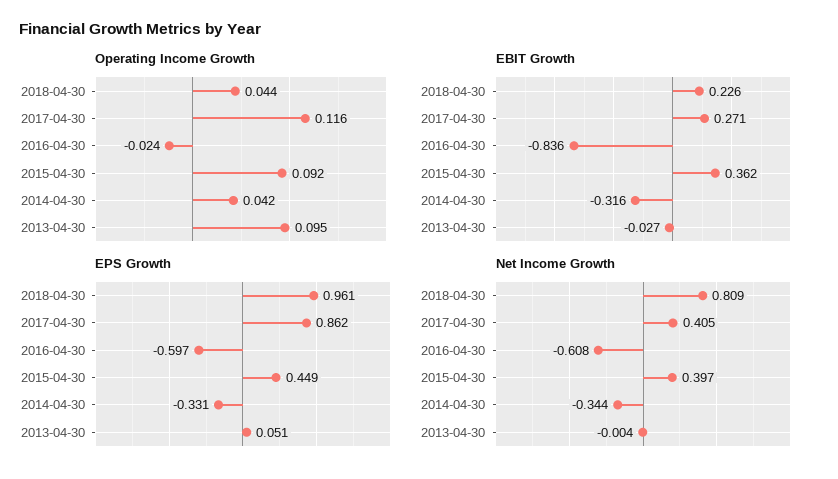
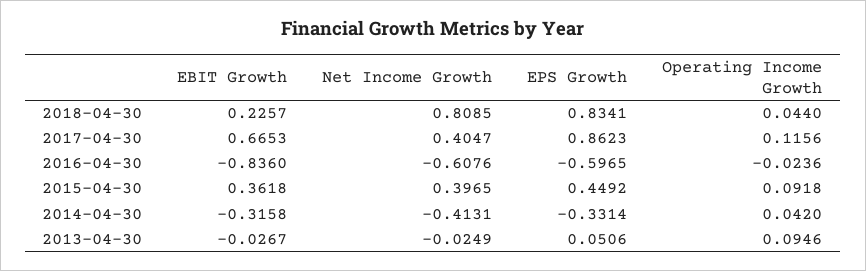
  {
    "Operating Income Growth": {
      "2018-04-30": 0.044,
      "2017-04-30": 0.1156,
      "2016-04-30": -0.0236,
      "2015-04-30": 0.0918,
      "2014-04-30": 0.042,
      "2013-04-30": 0.0946
    },
    "EBIT Growth": {
      "2018-04-30": 0.2257,
-     "2017-04-30": 0.271,
+     "2017-04-30": 0.6653,
      "2016-04-30": -0.836,
      "2015-04-30": 0.3618,
      "2014-04-30": -0.3158,
      "2013-04-30": -0.0267
    },
    "EPS Growth": {
-     "2018-04-30": 0.961,
+     "2018-04-30": 0.8341,
      "2017-04-30": 0.8623,
      "2016-04-30": -0.5965,
      "2015-04-30": 0.4492,
      "2014-04-30": -0.3314,
      "2013-04-30": 0.0506
    },
    "Net Income Growth": {
      "2018-04-30": 0.8085,
      "2017-04-30": 0.4047,
      "2016-04-30": -0.6076,
      "2015-04-30": 0.3965,
-     "2014-04-30": -0.344,
+     "2014-04-30": -0.4131,
-     "2013-04-30": -0.004
+     "2013-04-30": -0.0249
    }
  }

